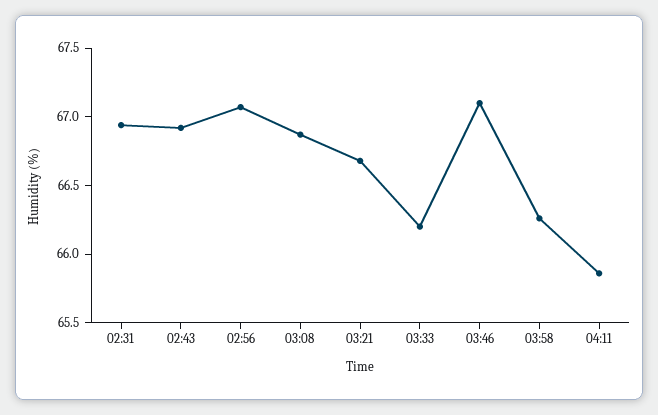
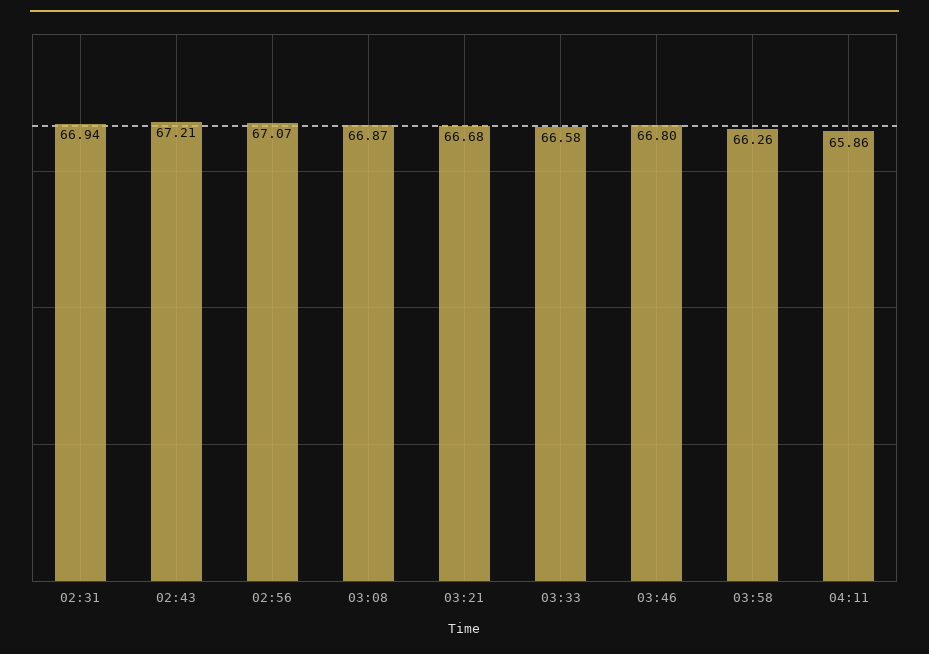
  {
    "02:31": 66.94,
-   "02:43": 66.9,
+   "02:43": 67.21,
    "02:56": 67.07,
    "03:08": 66.87,
    "03:21": 66.68,
-   "03:33": 66.2,
+   "03:33": 66.58,
-   "03:46": 67.1,
+   "03:46": 66.8,
    "03:58": 66.26,
    "04:11": 65.86
  }

